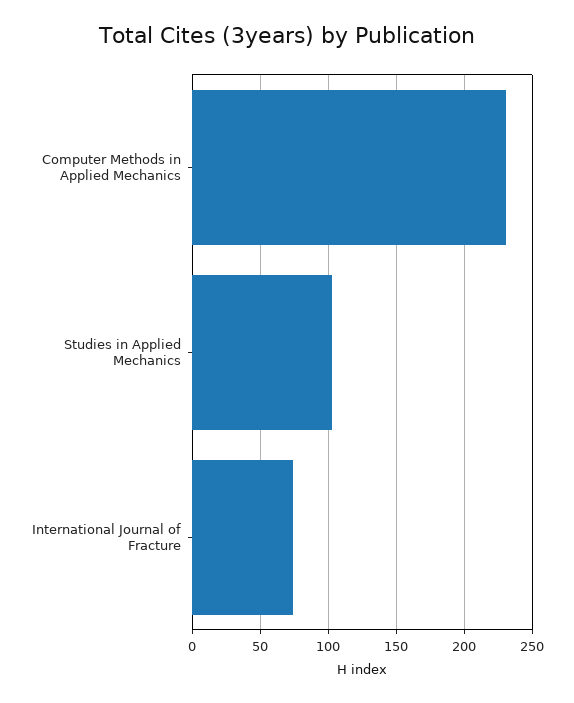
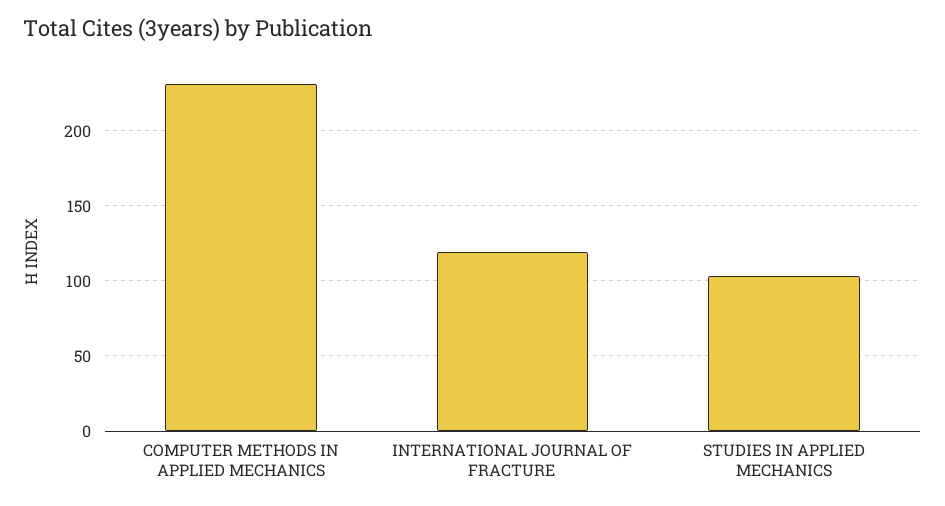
  {
    "Computer Methods in Applied Mechanics": 230,
    "Studies in Applied Mechanics": 105,
-   "International Journal of Fracture": 75
+   "International Journal of Fracture": 120
  }

